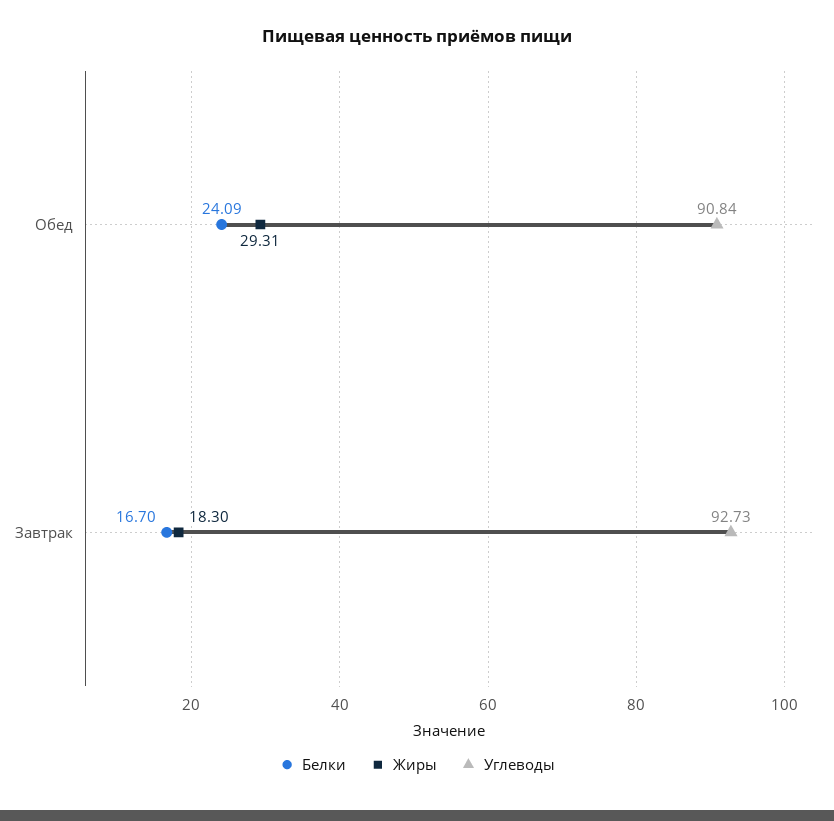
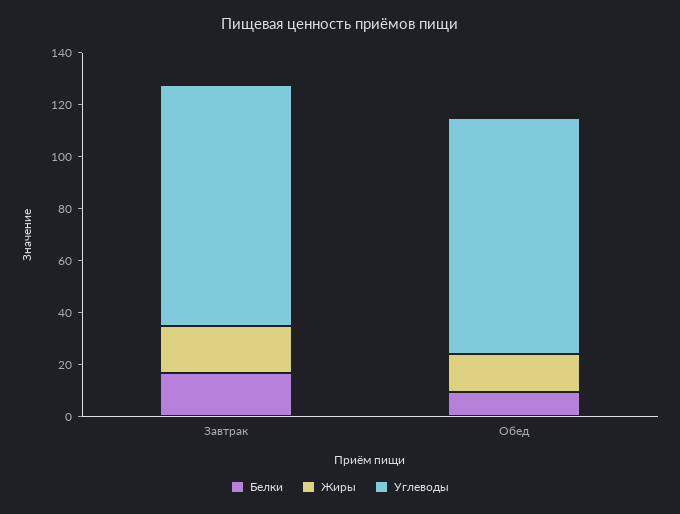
  {
    "Белки": {
-     "Обед": 24.09,
+     "Обед": 10,
      "Завтрак": 16.7
    },
    "Жиры": {
-     "Обед": 29.31,
+     "Обед": 15,
      "Завтрак": 18.3
    },
    "Углеводы": {
      "Обед": 90.84,
      "Завтрак": 92.73
    }
  }

